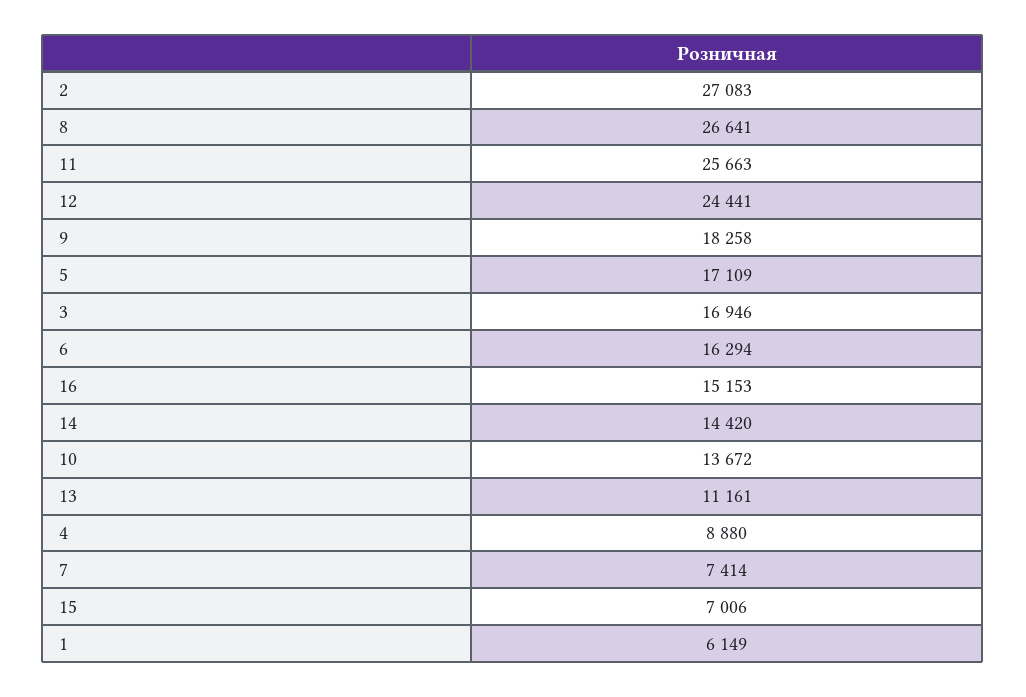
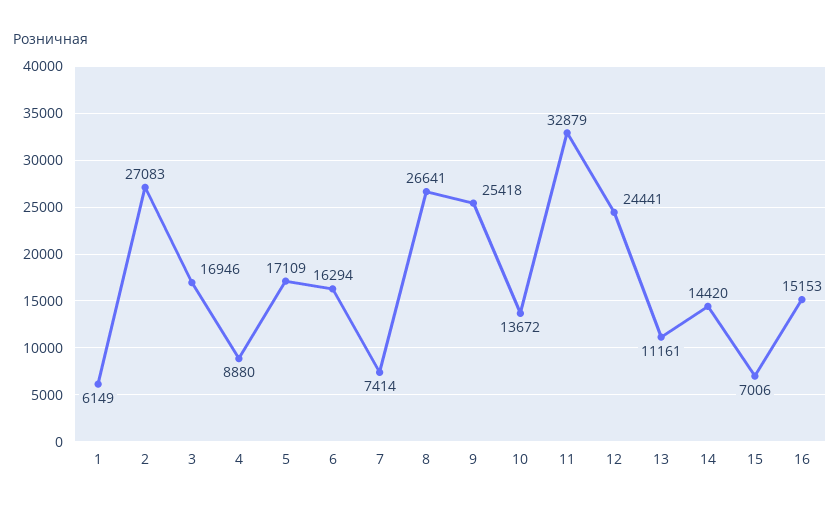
  {
    "2": 27083,
    "8": 26641,
-   "11": 25663,
+   "11": 32879,
    "12": 24441,
-   "9": 18258,
+   "9": 25418,
    "5": 17109,
    "3": 16946,
    "6": 16294,
    "16": 15153,
    "14": 14420,
    "10": 13672,
    "13": 11161,
    "4": 8880,
    "7": 7414,
    "15": 7006,
    "1": 6149
  }

